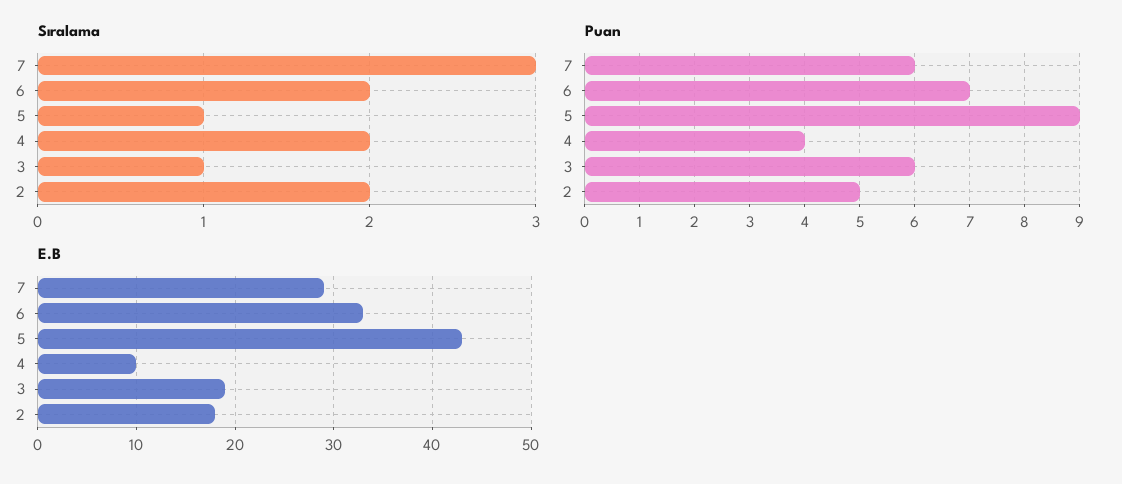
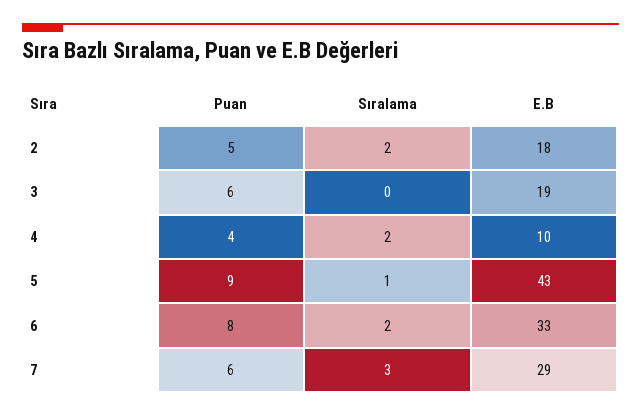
  {
    "Sıralama": {
      "7": 3,
      "6": 2,
      "5": 1,
      "4": 2,
-     "3": 1,
+     "3": 0,
      "2": 2
    },
    "Puan": {
      "7": 6,
-     "6": 7,
+     "6": 8,
      "5": 9,
      "4": 4,
      "3": 6,
      "2": 5
    },
    "E.B": {
      "7": 29,
      "6": 33,
      "5": 43,
      "4": 10,
      "3": 19,
      "2": 18
    }
  }

